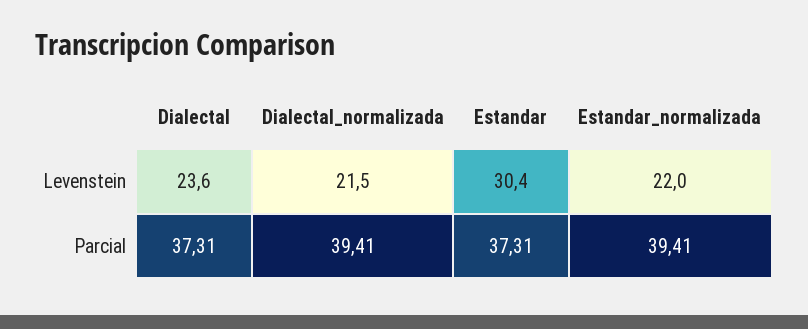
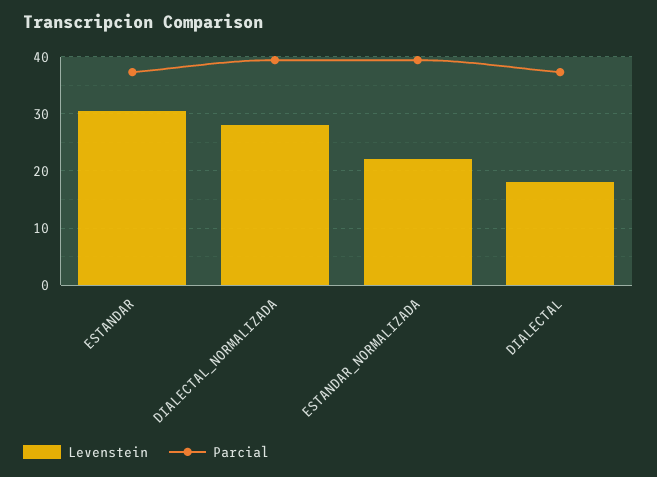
  {
    "Levenstein": {
-     "Dialectal": 23.6,
+     "Dialectal": 18,
-     "Dialectal_normalizada": 21.5,
+     "Dialectal_normalizada": 28,
      "Estandar": 30.4,
      "Estandar_normalizada": 22
    },
    "Parcial": {
      "Dialectal": 37.31,
      "Dialectal_normalizada": 39.41,
      "Estandar": 37.31,
      "Estandar_normalizada": 39.41
    }
  }

